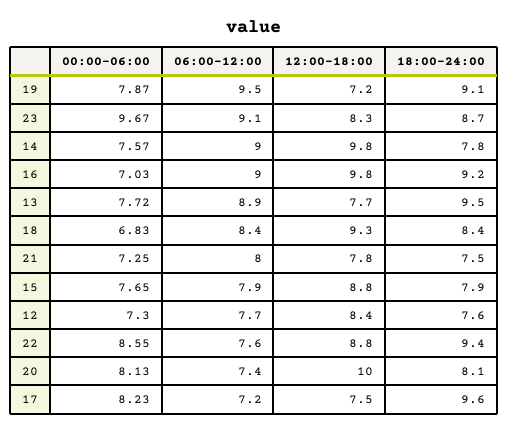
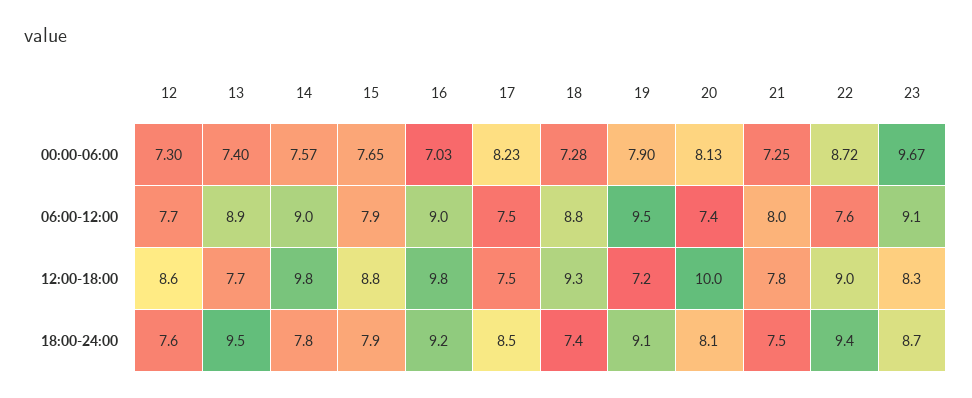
  {
    "00:00-06:00": {
-     "19": 7.87,
+     "19": 7.9,
      "23": 9.67,
      "14": 7.57,
      "16": 7.03,
-     "13": 7.72,
+     "13": 7.4,
-     "18": 6.83,
+     "18": 7.28,
      "21": 7.25,
      "15": 7.65,
      "12": 7.3,
-     "22": 8.55,
+     "22": 8.72,
      "20": 8.13,
      "17": 8.23
    },
    "06:00-12:00": {
      "19": 9.5,
      "23": 9.1,
      "14": 9,
      "16": 9,
      "13": 8.9,
-     "18": 8.4,
+     "18": 8.8,
      "21": 8,
      "15": 7.9,
      "12": 7.7,
      "22": 7.6,
      "20": 7.4,
-     "17": 7.2
+     "17": 7.5
    },
    "12:00-18:00": {
      "19": 7.2,
      "23": 8.3,
      "14": 9.8,
      "16": 9.8,
      "13": 7.7,
      "18": 9.3,
      "21": 7.8,
      "15": 8.8,
-     "12": 8.4,
+     "12": 8.6,
-     "22": 8.8,
+     "22": 9,
      "20": 10,
      "17": 7.5
    },
    "18:00-24:00": {
      "19": 9.1,
      "23": 8.7,
      "14": 7.8,
      "16": 9.2,
      "13": 9.5,
-     "18": 8.4,
+     "18": 7.4,
      "21": 7.5,
      "15": 7.9,
      "12": 7.6,
      "22": 9.4,
      "20": 8.1,
-     "17": 9.6
+     "17": 8.5
    }
  }

